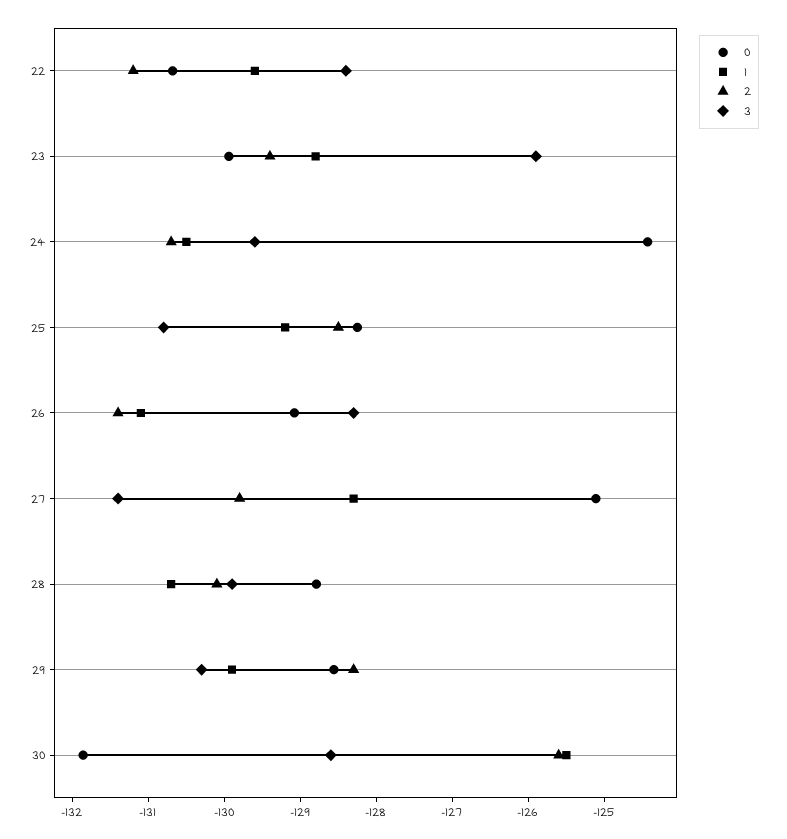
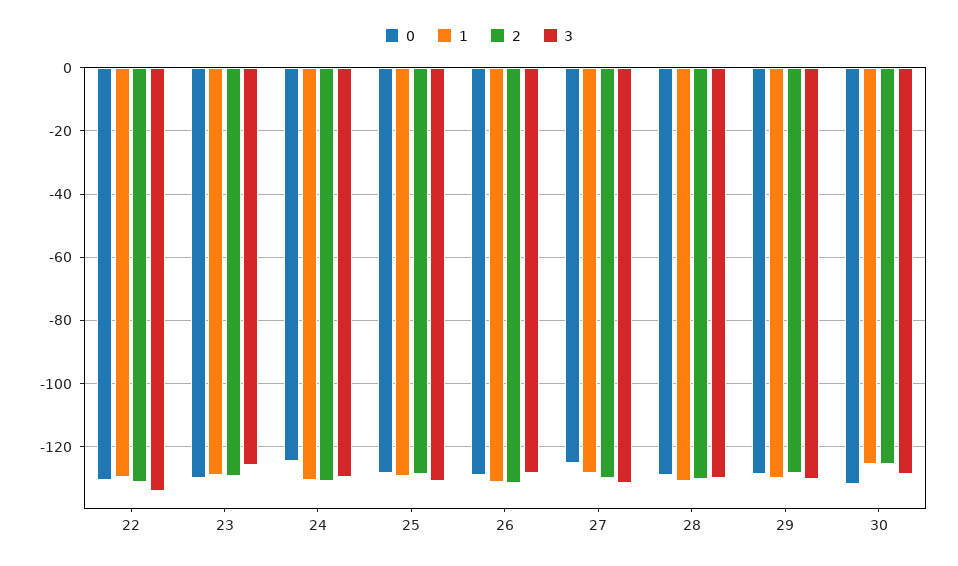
  {
    "0": {
      "22": -130.6,
      "23": -130,
      "24": -124.4,
      "25": -128.2,
      "26": -129,
      "27": -125.2,
      "28": -128.8,
      "29": -128.6,
      "30": -131.8
    },
    "1": {
      "22": -129.6,
      "23": -128.8,
      "24": -130.6,
      "25": -129.2,
      "26": -131.2,
      "27": -128.4,
      "28": -130.8,
      "29": -130,
      "30": -125.6
    },
    "2": {
      "22": -131.2,
      "23": -129.4,
      "24": -130.8,
      "25": -128.6,
      "26": -131.4,
      "27": -129.8,
      "28": -130.2,
      "29": -128.4,
      "30": -125.6
    },
    "3": {
-     "22": -128.4,
+     "22": -134,
      "23": -126,
      "24": -129.6,
      "25": -130.8,
      "26": -128.4,
      "27": -131.4,
      "28": -130,
      "29": -130.4,
      "30": -128.6
    }
  }

